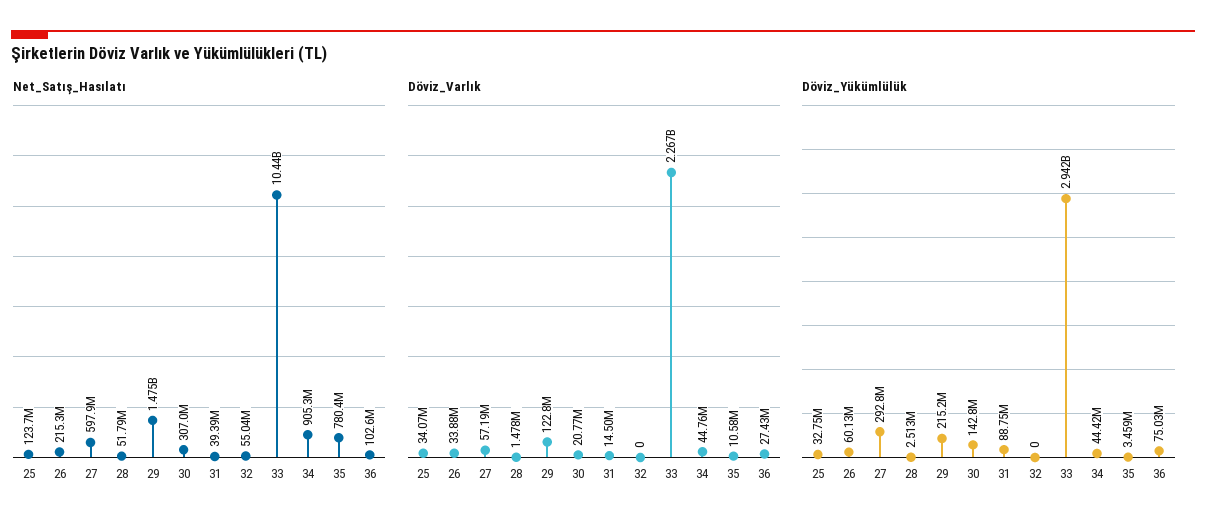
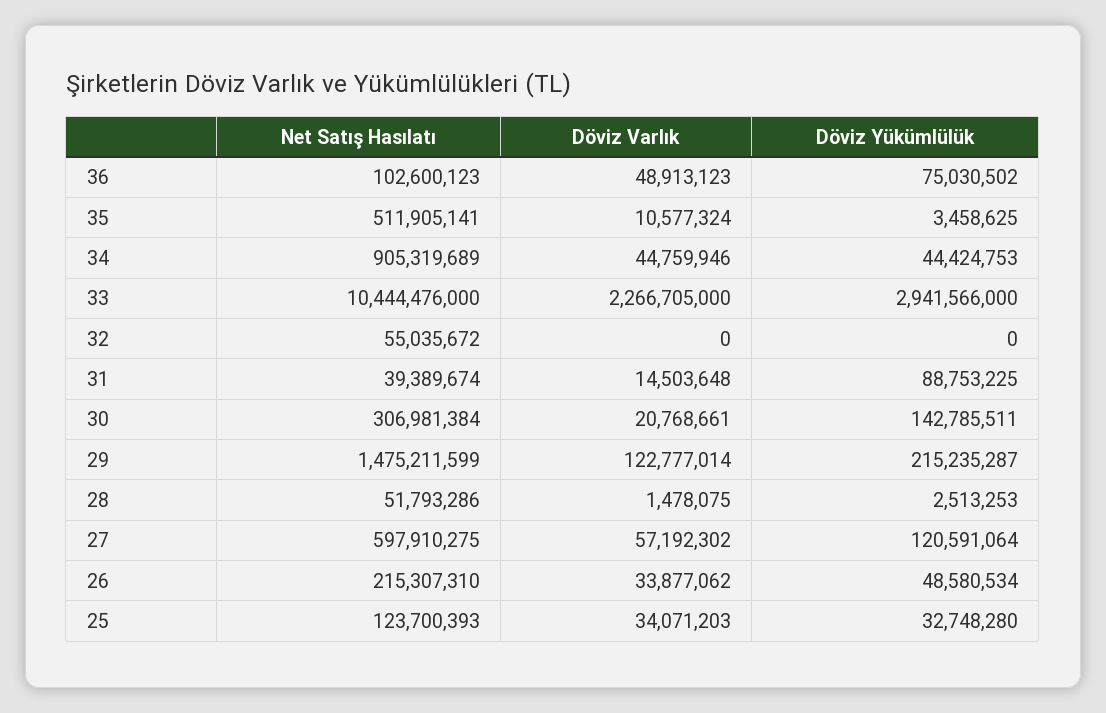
  {
    "Net_Satış_Hasılatı": {
      "25": 123700393,
      "26": 215307310,
      "27": 597910275,
      "28": 51793286,
      "29": 1475211599,
      "30": 306981384,
      "31": 39389674,
      "32": 55035672,
      "33": 10444476000,
      "34": 905319689,
-     "35": 780400000,
+     "35": 511905141,
      "36": 102600123
    },
    "Döviz_Varlık": {
      "25": 34071203,
      "26": 33877062,
      "27": 57192302,
      "28": 1478075,
      "29": 122777014,
      "30": 20768661,
      "31": 14503648,
      "32": 0,
      "33": 2266705000,
      "34": 44759946,
      "35": 10577324,
-     "36": 27430000
+     "36": 48913123
    },
    "Döviz_Yükümlülük": {
      "25": 32748280,
-     "26": 60130000,
+     "26": 48580534,
-     "27": 292800000,
+     "27": 120591064,
      "28": 2513253,
      "29": 215235287,
      "30": 142785511,
      "31": 88753225,
      "32": 0,
      "33": 2941566000,
      "34": 44424753,
      "35": 3458625,
      "36": 75030502
    }
  }

